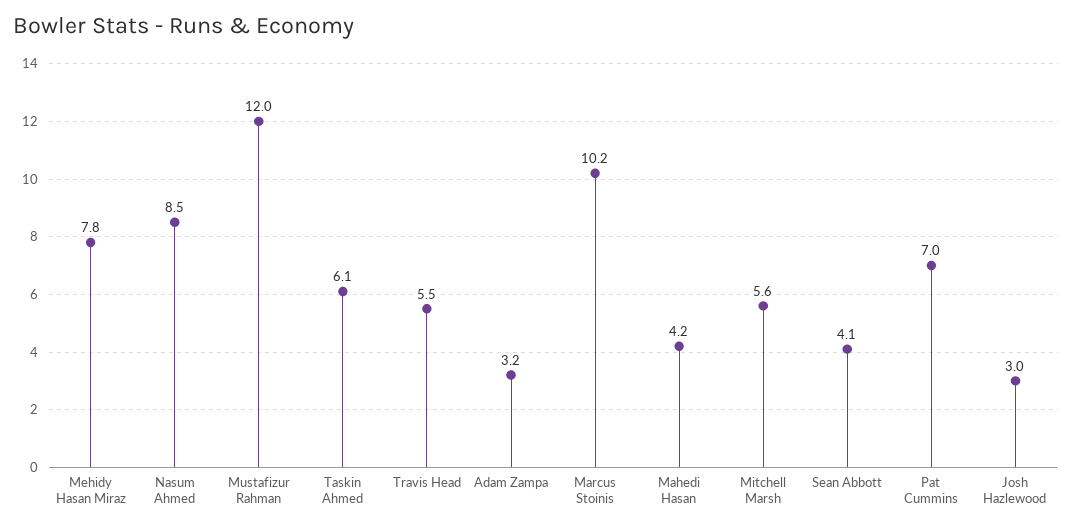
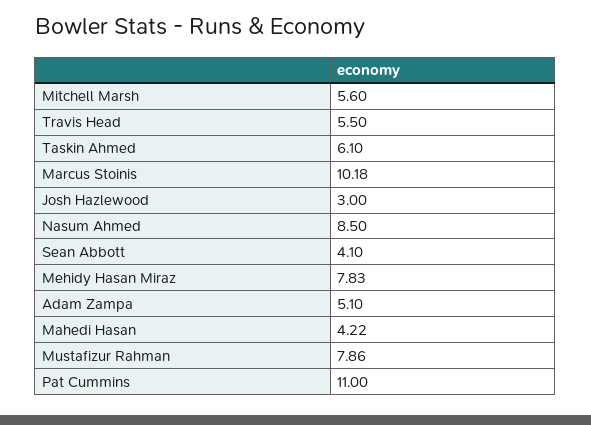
  {
    "Mehidy Hasan Miraz": 7.83,
    "Nasum Ahmed": 8.5,
-   "Mustafizur Rahman": 12,
+   "Mustafizur Rahman": 7.86,
    "Taskin Ahmed": 6.1,
    "Travis Head": 5.5,
-   "Adam Zampa": 3.2,
+   "Adam Zampa": 5.1,
    "Marcus Stoinis": 10.18,
    "Mahedi Hasan": 4.22,
    "Mitchell Marsh": 5.6,
    "Sean Abbott": 4.1,
-   "Pat Cummins": 7,
+   "Pat Cummins": 11,
    "Josh Hazlewood": 3
  }

